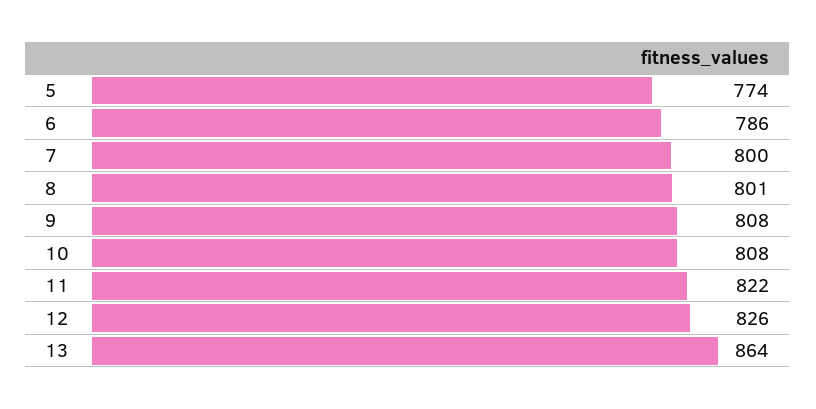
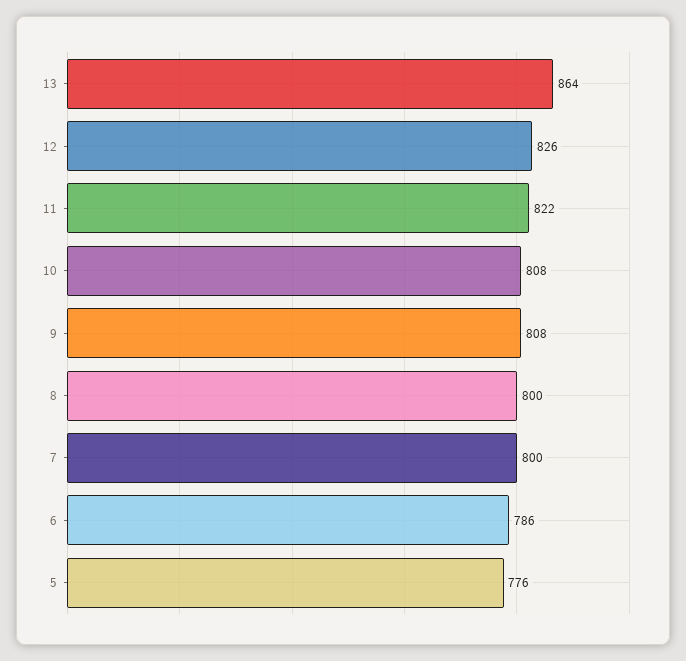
  {
-   "5": 774,
+   "5": 776,
    "6": 786,
    "7": 800,
-   "8": 801,
+   "8": 800,
    "9": 808,
    "10": 808,
    "11": 822,
    "12": 826,
    "13": 864
  }

